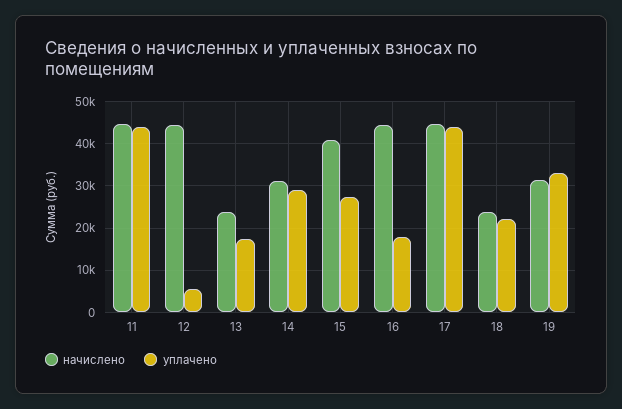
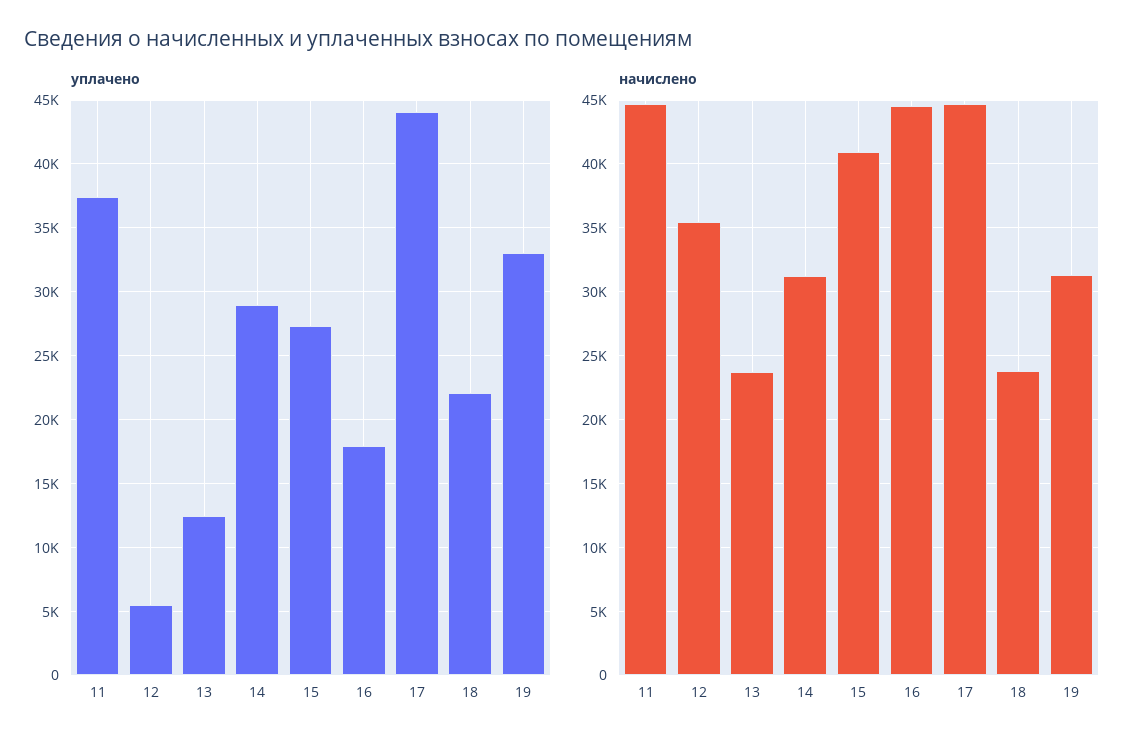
  {
    "начислено": {
      "11": 44500,
-     "12": 44000,
+     "12": 35500,
      "13": 23500,
      "14": 31000,
      "15": 41000,
      "16": 44500,
      "17": 44500,
      "18": 24000,
      "19": 31500
    },
    "уплачено": {
-     "11": 44000,
+     "11": 37500,
      "12": 5500,
-     "13": 18000,
+     "13": 12500,
      "14": 29000,
      "15": 27500,
      "16": 18000,
      "17": 44000,
      "18": 22000,
      "19": 33000
    }
  }

